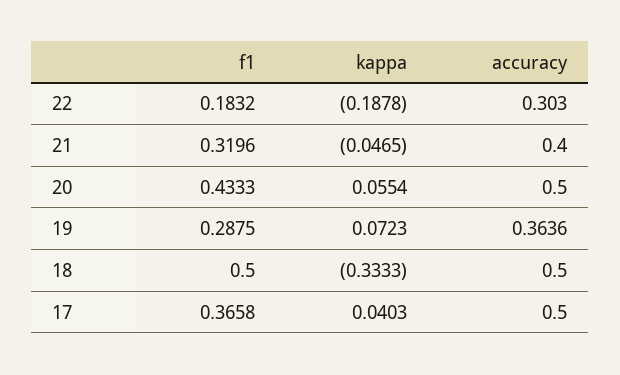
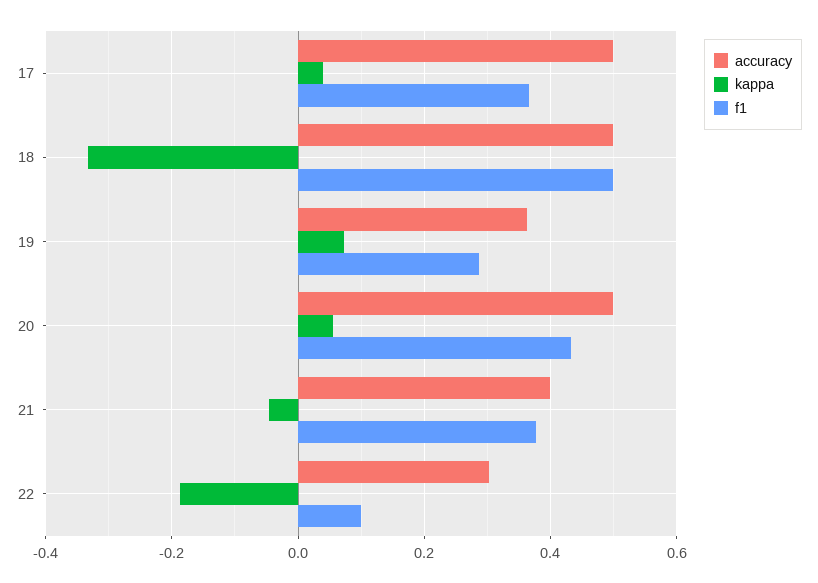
  {
    "f1": {
-     "22": 0.1832,
+     "22": 0.1,
-     "21": 0.3196,
+     "21": 0.38,
      "20": 0.4333,
      "19": 0.2875,
      "18": 0.5,
      "17": 0.3658
    },
    "kappa": {
      "22": -0.1878,
      "21": -0.0465,
      "20": 0.0554,
      "19": 0.0723,
      "18": -0.3333,
      "17": 0.0403
    },
    "accuracy": {
      "22": 0.303,
      "21": 0.4,
      "20": 0.5,
      "19": 0.3636,
      "18": 0.5,
      "17": 0.5
    }
  }

